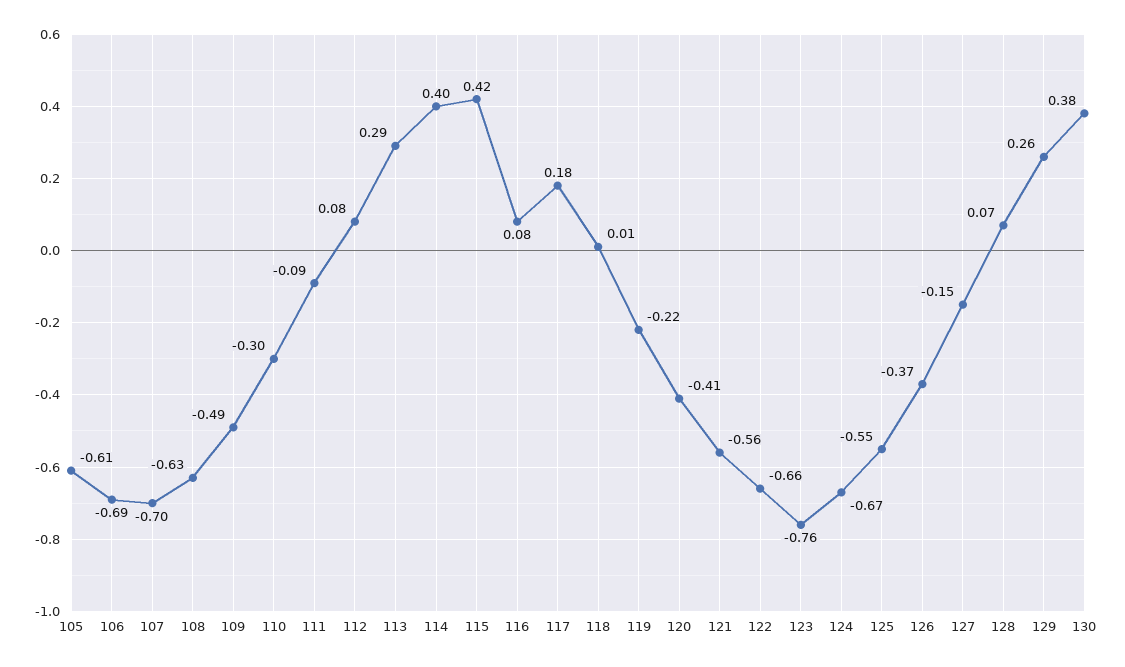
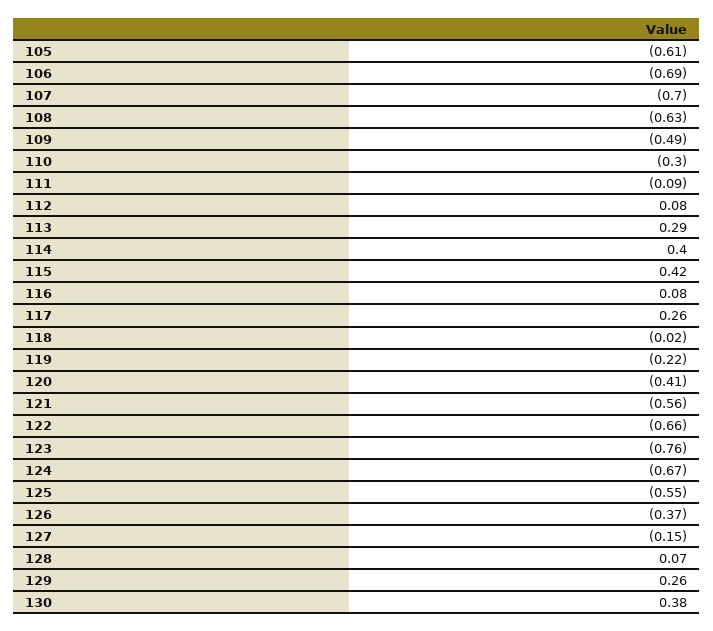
  {
    "105": -0.61,
    "106": -0.69,
    "107": -0.7,
    "108": -0.63,
    "109": -0.49,
    "110": -0.3,
    "111": -0.09,
    "112": 0.08,
    "113": 0.29,
    "114": 0.4,
    "115": 0.42,
    "116": 0.08,
-   "117": 0.18,
+   "117": 0.26,
-   "118": 0.01,
+   "118": -0.02,
    "119": -0.22,
    "120": -0.41,
    "121": -0.56,
    "122": -0.66,
    "123": -0.76,
    "124": -0.67,
    "125": -0.55,
    "126": -0.37,
    "127": -0.15,
    "128": 0.07,
    "129": 0.26,
    "130": 0.38
  }

